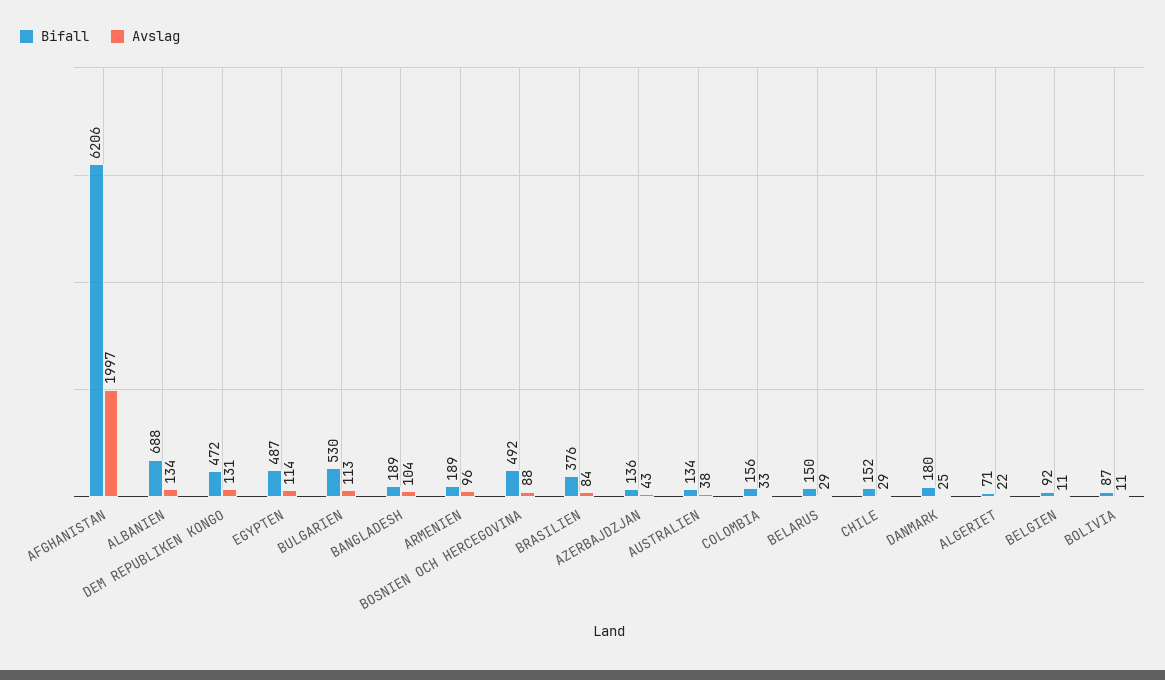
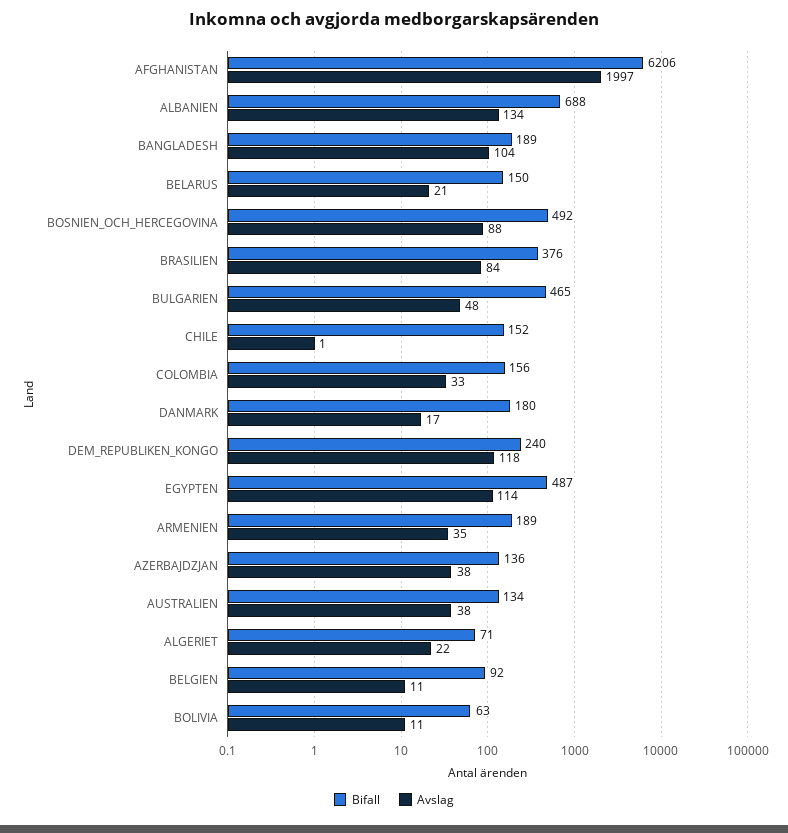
  {
    "Bifall": {
      "AFGHANISTAN": 6206,
      "ALBANIEN": 688,
-     "DEM REPUBLIKEN KONGO": 472,
+     "DEM REPUBLIKEN KONGO": 240,
      "EGYPTEN": 487,
-     "BULGARIEN": 530,
+     "BULGARIEN": 465,
      "BANGLADESH": 189,
      "ARMENIEN": 189,
      "BOSNIEN OCH HERCEGOVINA": 492,
      "BRASILIEN": 376,
      "AZERBAJDZJAN": 136,
      "AUSTRALIEN": 134,
      "COLOMBIA": 156,
      "BELARUS": 150,
      "CHILE": 152,
      "DANMARK": 180,
      "ALGERIET": 71,
      "BELGIEN": 92,
-     "BOLIVIA": 87
+     "BOLIVIA": 63
    },
    "Avslag": {
      "AFGHANISTAN": 1997,
      "ALBANIEN": 134,
-     "DEM REPUBLIKEN KONGO": 131,
+     "DEM REPUBLIKEN KONGO": 118,
      "EGYPTEN": 114,
-     "BULGARIEN": 113,
+     "BULGARIEN": 48,
      "BANGLADESH": 104,
-     "ARMENIEN": 96,
+     "ARMENIEN": 35,
      "BOSNIEN OCH HERCEGOVINA": 88,
      "BRASILIEN": 84,
-     "AZERBAJDZJAN": 43,
+     "AZERBAJDZJAN": 38,
      "AUSTRALIEN": 38,
      "COLOMBIA": 33,
-     "BELARUS": 29,
+     "BELARUS": 21,
-     "CHILE": 29,
+     "CHILE": 1,
-     "DANMARK": 25,
+     "DANMARK": 17,
      "ALGERIET": 22,
      "BELGIEN": 11,
      "BOLIVIA": 11
    }
  }

